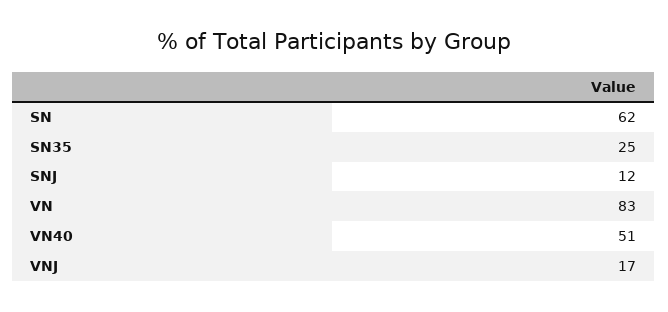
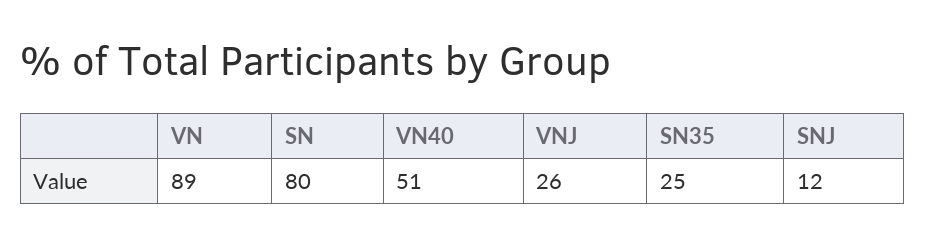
  {
-   "SN": 62,
+   "SN": 80,
    "SN35": 25,
    "SNJ": 12,
-   "VN": 83,
+   "VN": 89,
    "VN40": 51,
-   "VNJ": 17
+   "VNJ": 26
  }

